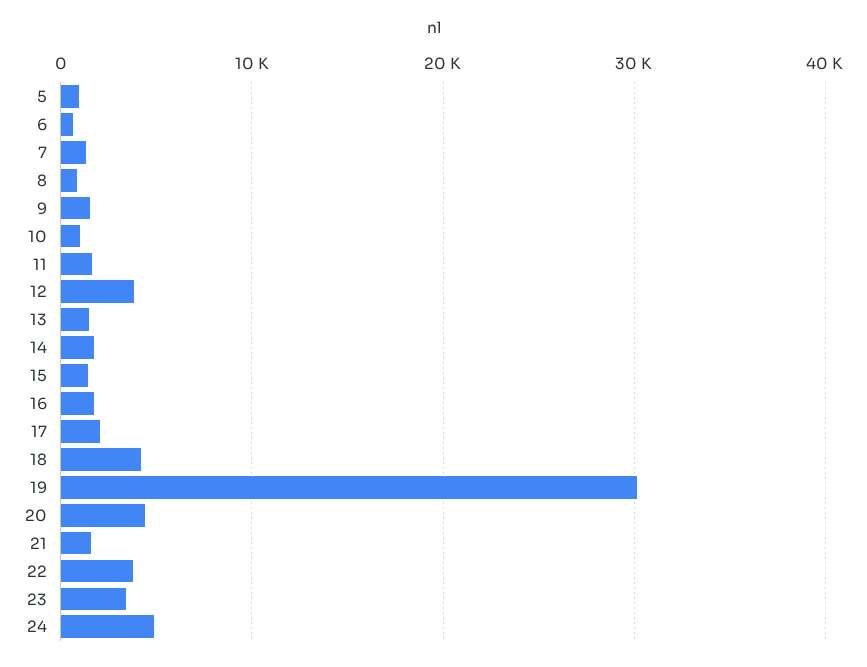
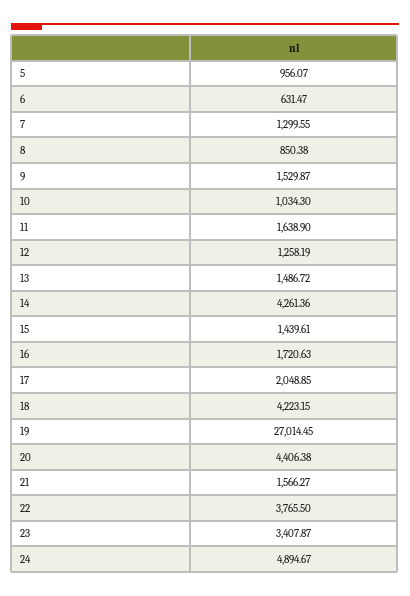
  {
    "5": 956.07,
    "6": 631.47,
    "7": 1299.55,
    "8": 850.38,
    "9": 1529.87,
    "10": 1034.3,
    "11": 1638.9,
-   "12": 4000,
+   "12": 1258.19,
    "13": 1486.72,
-   "14": 2000,
+   "14": 4261.36,
    "15": 1439.61,
    "16": 1720.63,
    "17": 2048.85,
    "18": 4223.15,
-   "19": 30000,
+   "19": 27014.45,
    "20": 4406.38,
    "21": 1566.27,
    "22": 3765.5,
    "23": 3407.87,
    "24": 4894.67
  }

